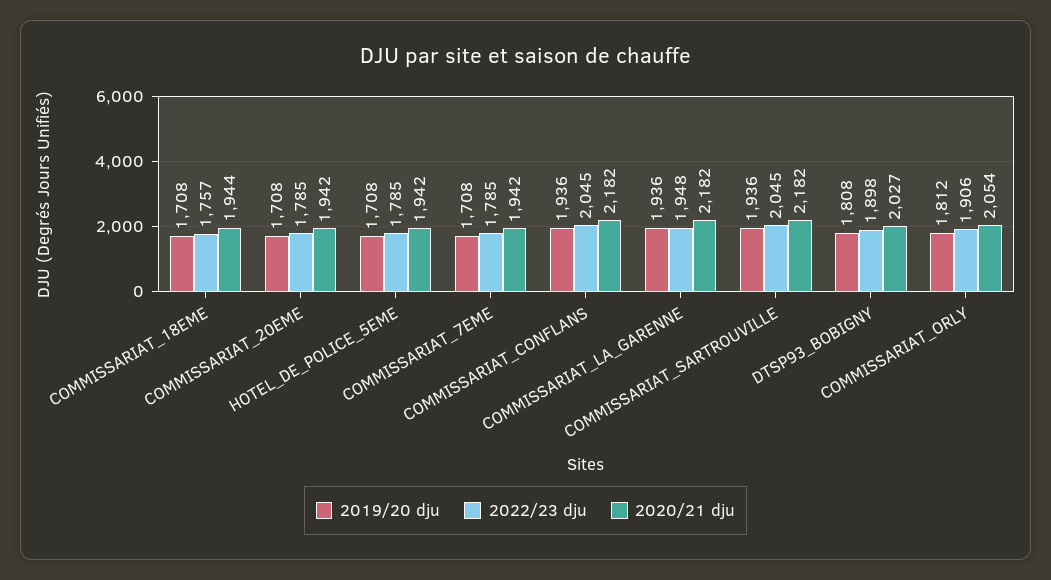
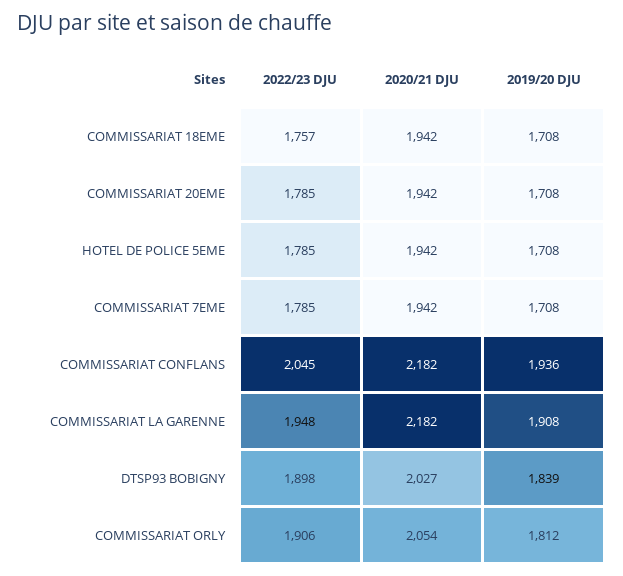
  {
    "2019/20 dju": {
      "COMMISSARIAT_18EME": 1708,
      "COMMISSARIAT_20EME": 1708,
      "HOTEL_DE_POLICE_5EME": 1708,
      "COMMISSARIAT_7EME": 1708,
      "COMMISSARIAT_CONFLANS": 1936,
-     "COMMISSARIAT_LA_GARENNE": 1936,
+     "COMMISSARIAT_LA_GARENNE": 1908,
-     "COMMISSARIAT_SARTROUVILLE": 1936,
-     "DTSP93_BOBIGNY": 1808,
+     "DTSP93_BOBIGNY": 1839,
      "COMMISSARIAT_ORLY": 1812
    },
    "2022/23 dju": {
      "COMMISSARIAT_18EME": 1757,
      "COMMISSARIAT_20EME": 1785,
      "HOTEL_DE_POLICE_5EME": 1785,
      "COMMISSARIAT_7EME": 1785,
      "COMMISSARIAT_CONFLANS": 2045,
      "COMMISSARIAT_LA_GARENNE": 1948,
-     "COMMISSARIAT_SARTROUVILLE": 2045,
      "DTSP93_BOBIGNY": 1898,
      "COMMISSARIAT_ORLY": 1906
    },
    "2020/21 dju": {
-     "COMMISSARIAT_18EME": 1944,
+     "COMMISSARIAT_18EME": 1942,
      "COMMISSARIAT_20EME": 1942,
      "HOTEL_DE_POLICE_5EME": 1942,
      "COMMISSARIAT_7EME": 1942,
      "COMMISSARIAT_CONFLANS": 2182,
      "COMMISSARIAT_LA_GARENNE": 2182,
-     "COMMISSARIAT_SARTROUVILLE": 2182,
      "DTSP93_BOBIGNY": 2027,
      "COMMISSARIAT_ORLY": 2054
    }
  }

